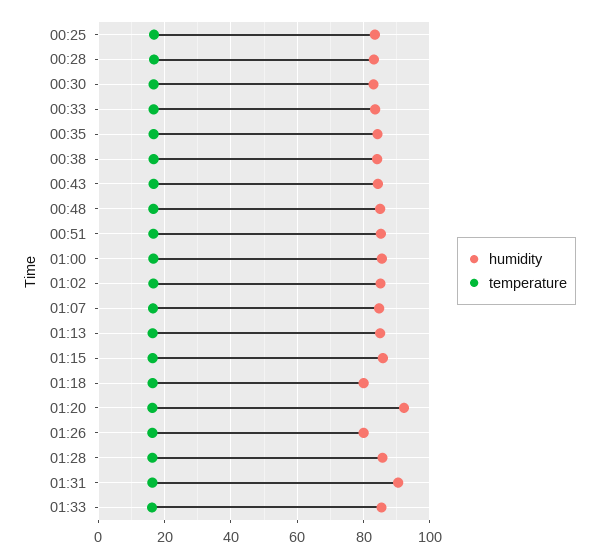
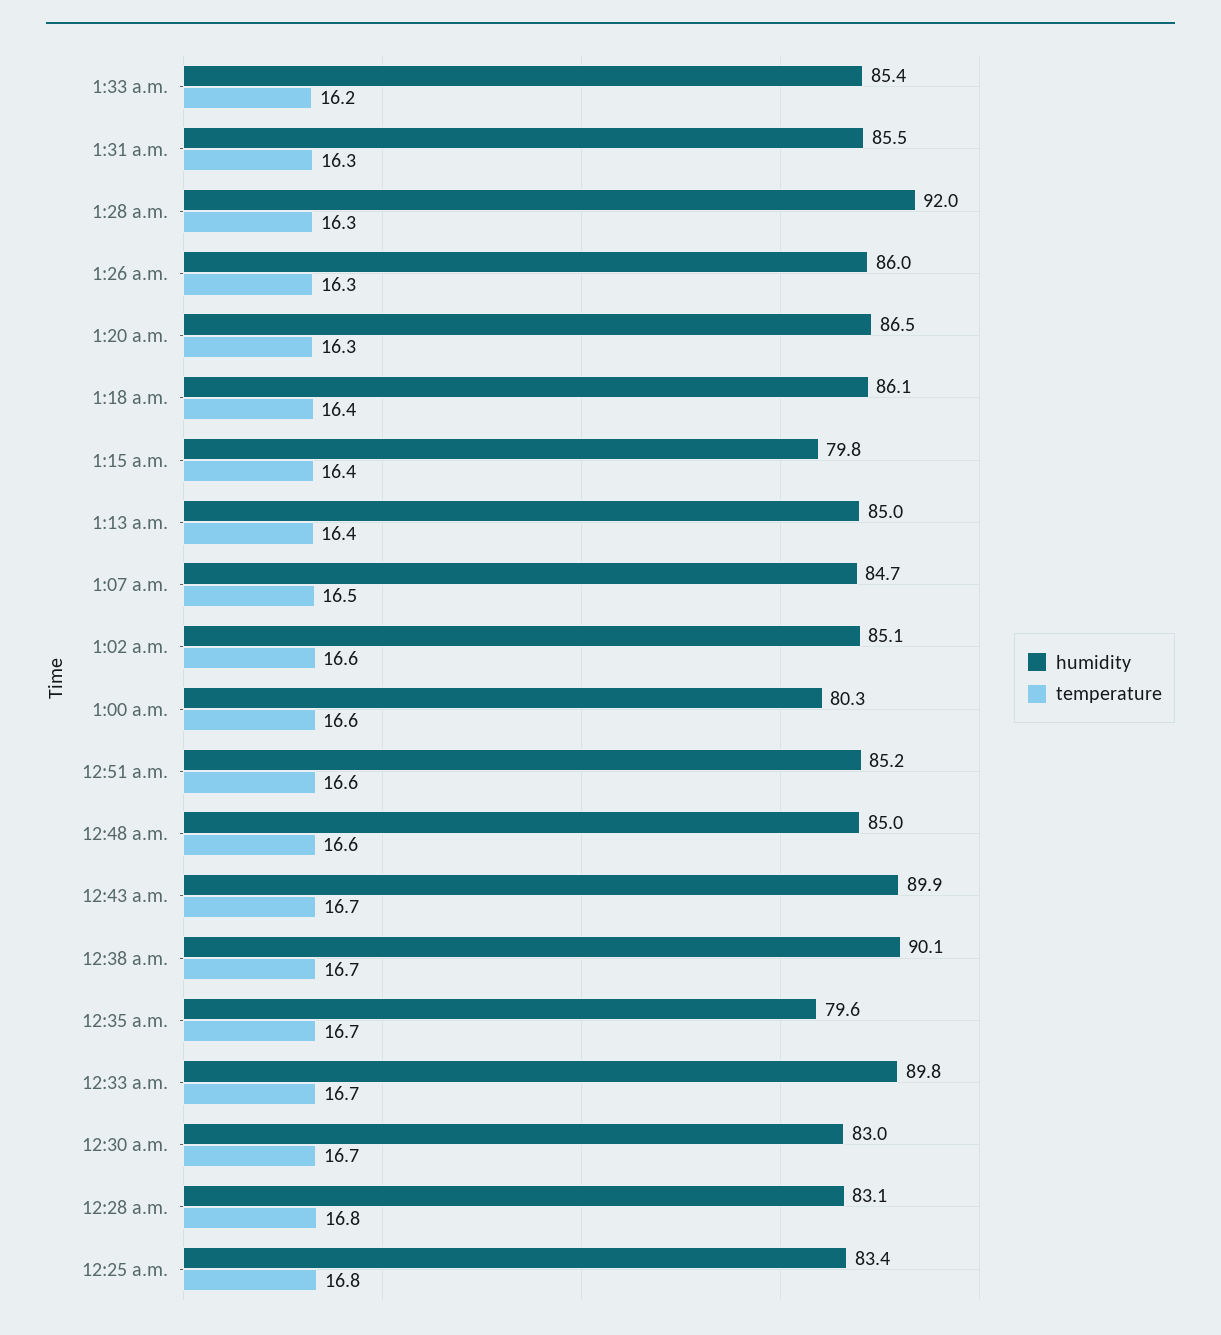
  {
    "humidity": {
      "00:25": 83.4,
      "00:28": 83.1,
      "00:30": 83,
-     "00:33": 84,
+     "00:33": 89.8,
-     "00:35": 84,
+     "00:35": 79.6,
-     "00:38": 84,
+     "00:38": 90.1,
-     "00:43": 84,
+     "00:43": 89.9,
      "00:48": 85,
      "00:51": 85.2,
-     "01:00": 86,
+     "01:00": 80.3,
      "01:02": 85.1,
      "01:07": 84.7,
      "01:13": 85,
-     "01:15": 86,
+     "01:15": 79.8,
-     "01:18": 80,
+     "01:18": 86.1,
-     "01:20": 92,
+     "01:20": 86.5,
-     "01:26": 80,
+     "01:26": 86,
-     "01:28": 86,
+     "01:28": 92,
-     "01:31": 90,
+     "01:31": 85.5,
      "01:33": 85.4
    },
    "temperature": {
      "00:25": 16.8,
      "00:28": 16.8,
      "00:30": 16.7,
      "00:33": 16.7,
      "00:35": 16.7,
      "00:38": 16.7,
      "00:43": 16.7,
      "00:48": 16.6,
      "00:51": 16.6,
      "01:00": 16.6,
      "01:02": 16.6,
      "01:07": 16.5,
      "01:13": 16.4,
      "01:15": 16.4,
      "01:18": 16.4,
      "01:20": 16.3,
      "01:26": 16.3,
      "01:28": 16.3,
      "01:31": 16.3,
      "01:33": 16.2
    }
  }

